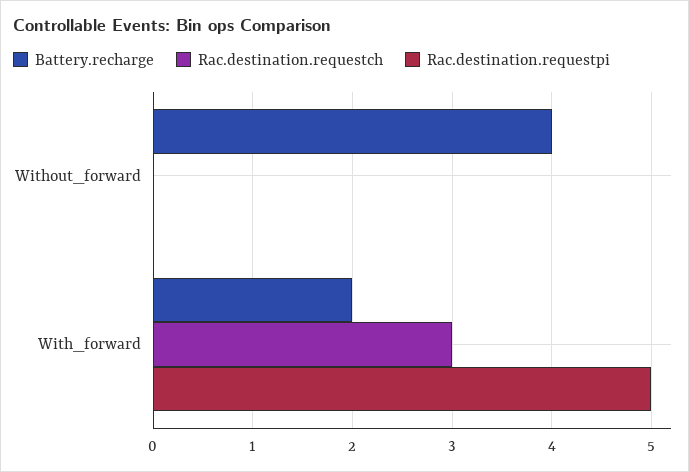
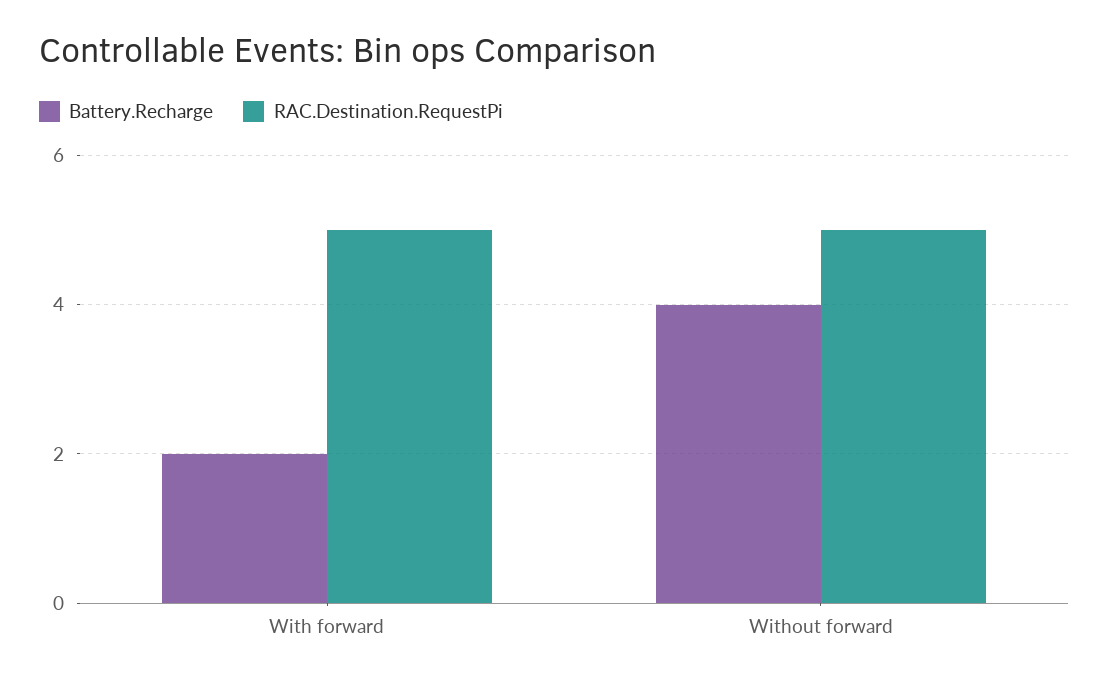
  {
    "Battery.recharge": {
      "Without_forward": 4,
      "With_forward": 2
    },
-   "Rac.destination.requestch": {
-     "Without_forward": 0,
-     "With_forward": 3
-   },
    "Rac.destination.requestpi": {
-     "Without_forward": 0,
+     "Without_forward": 5,
      "With_forward": 5
    }
  }

